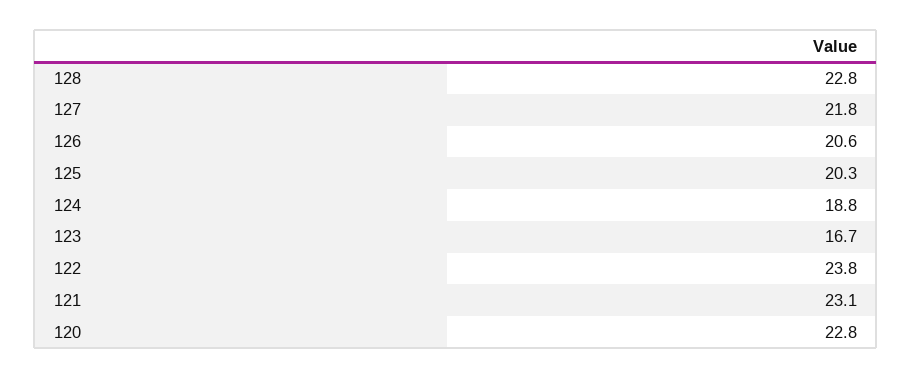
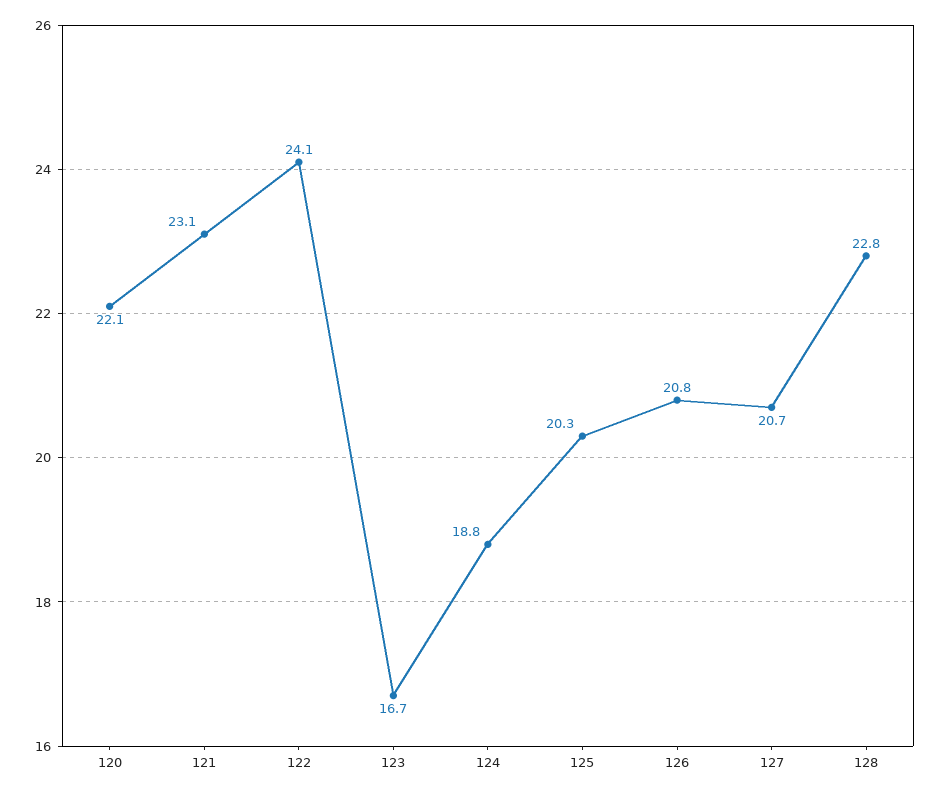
  {
    "128": 22.8,
-   "127": 21.8,
+   "127": 20.7,
-   "126": 20.6,
+   "126": 20.8,
    "125": 20.3,
    "124": 18.8,
    "123": 16.7,
-   "122": 23.8,
+   "122": 24.1,
    "121": 23.1,
-   "120": 22.8
+   "120": 22.1
  }

